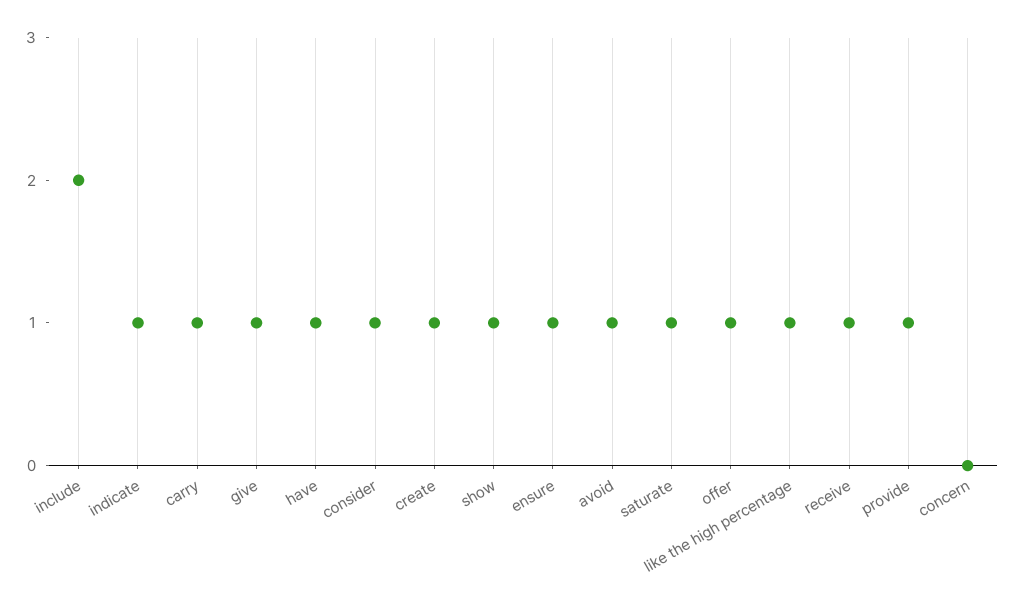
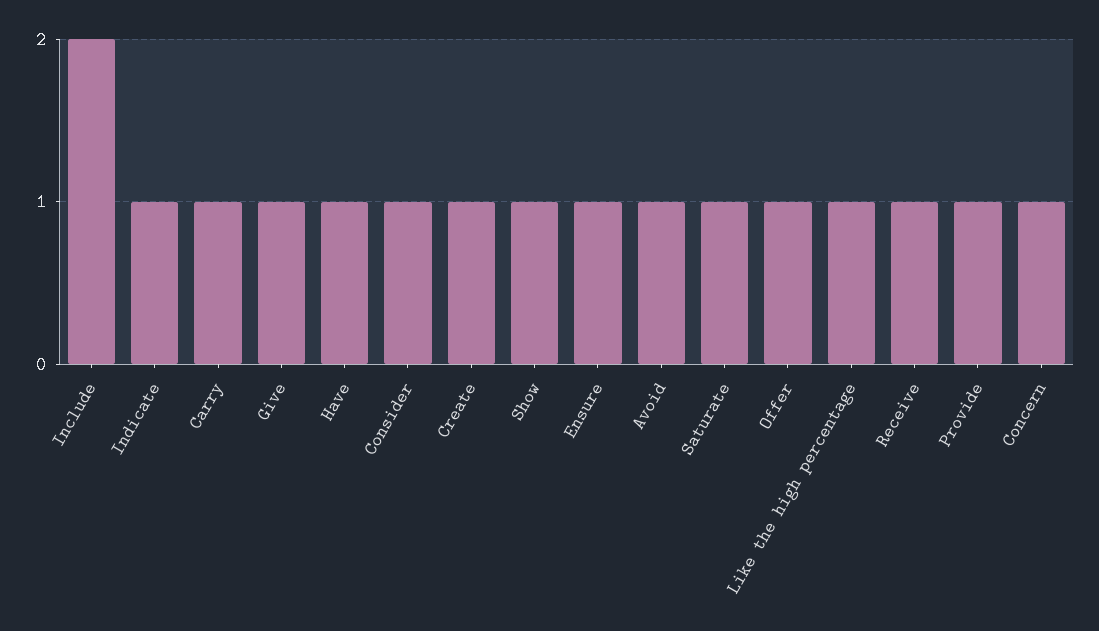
  {
    "include": 2,
    "indicate": 1,
    "carry": 1,
    "give": 1,
    "have": 1,
    "consider": 1,
    "create": 1,
    "show": 1,
    "ensure": 1,
    "avoid": 1,
    "saturate": 1,
    "offer": 1,
    "like the high percentage": 1,
    "receive": 1,
    "provide": 1,
-   "concern": 0
+   "concern": 1
  }

